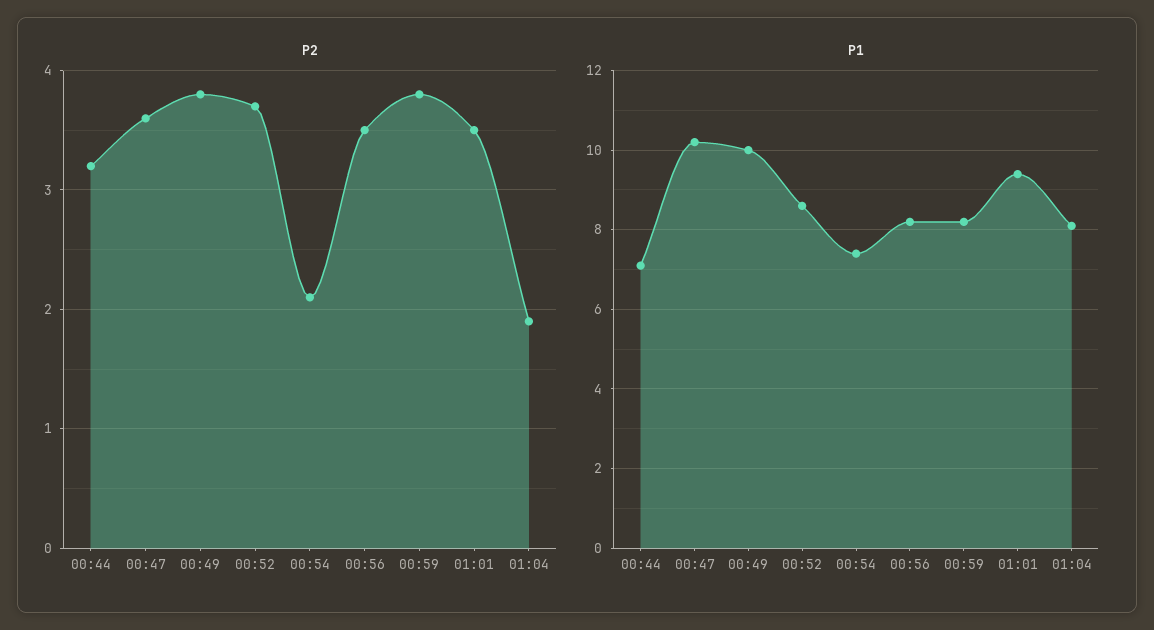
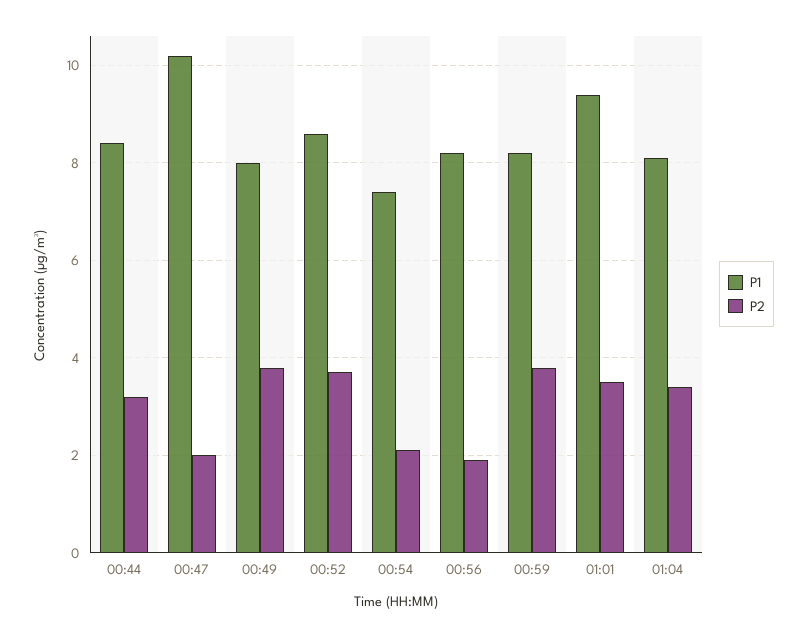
  {
    "P2": {
      "00:44": 3.2,
-     "00:47": 3.6,
+     "00:47": 2,
      "00:49": 3.8,
      "00:52": 3.7,
      "00:54": 2.1,
-     "00:56": 3.5,
+     "00:56": 2,
      "00:59": 3.8,
      "01:01": 3.5,
-     "01:04": 1.9
+     "01:04": 3.5
    },
    "P1": {
-     "00:44": 7,
+     "00:44": 8.5,
      "00:47": 10,
-     "00:49": 10,
+     "00:49": 8,
      "00:52": 8.5,
      "00:54": 7.5,
      "00:56": 8,
      "00:59": 8,
      "01:01": 9.5,
      "01:04": 8
    }
  }

